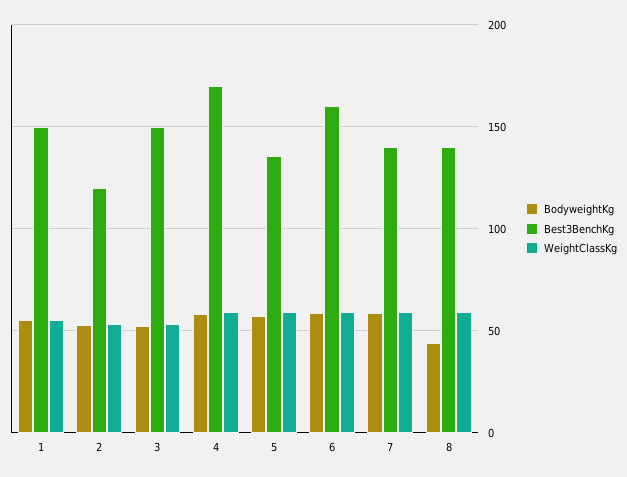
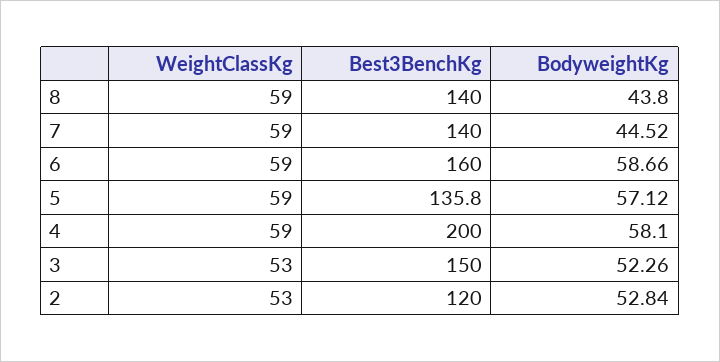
  {
    "BodyweightKg": {
-     "1": 55,
      "2": 52.84,
      "3": 52.26,
      "4": 58.1,
      "5": 57.12,
      "6": 58.66,
-     "7": 60,
+     "7": 44.52,
      "8": 43.8
    },
    "Best3BenchKg": {
-     "1": 150,
      "2": 120,
      "3": 150,
-     "4": 170,
+     "4": 200,
      "5": 135.8,
      "6": 160,
      "7": 140,
      "8": 140
    },
    "WeightClassKg": {
-     "1": 55,
      "2": 53,
      "3": 53,
      "4": 59,
      "5": 59,
      "6": 59,
      "7": 59,
      "8": 59
    }
  }

